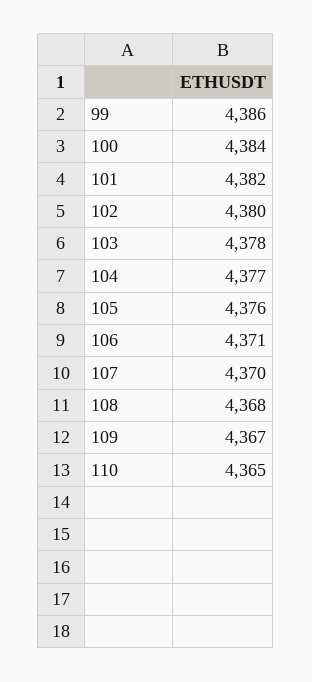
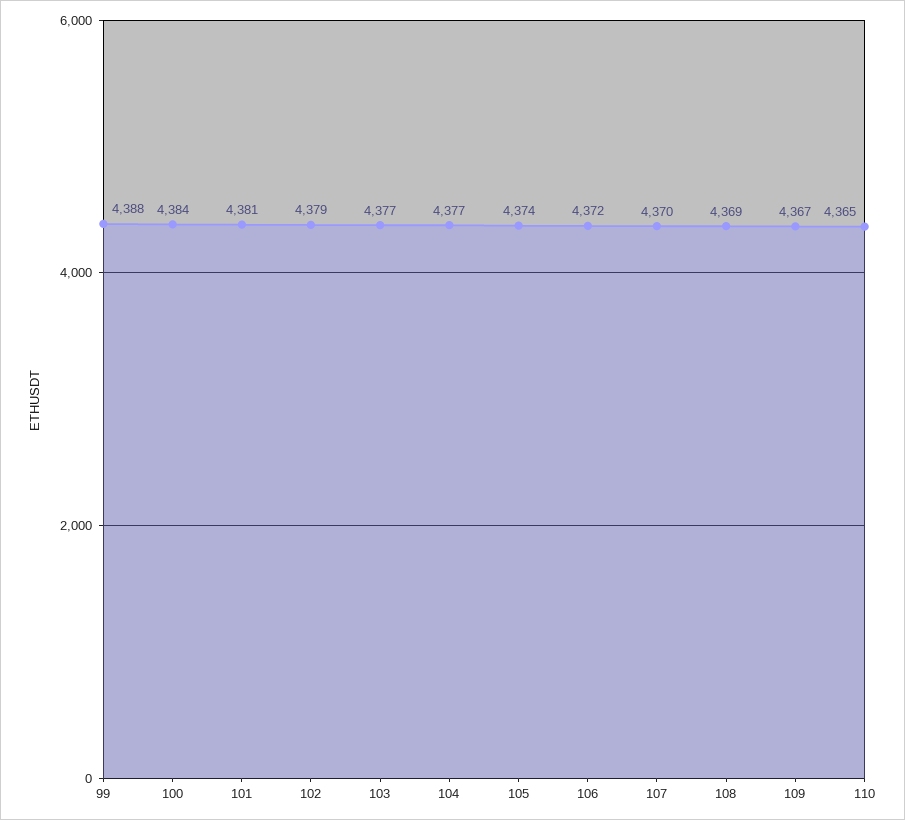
  {
-   "99": 4386,
+   "99": 4388,
    "100": 4384,
-   "101": 4382,
+   "101": 4381,
-   "102": 4380,
+   "102": 4379,
-   "103": 4378,
+   "103": 4377,
    "104": 4377,
-   "105": 4376,
+   "105": 4374,
-   "106": 4371,
+   "106": 4372,
    "107": 4370,
-   "108": 4368,
+   "108": 4369,
    "109": 4367,
    "110": 4365
  }

